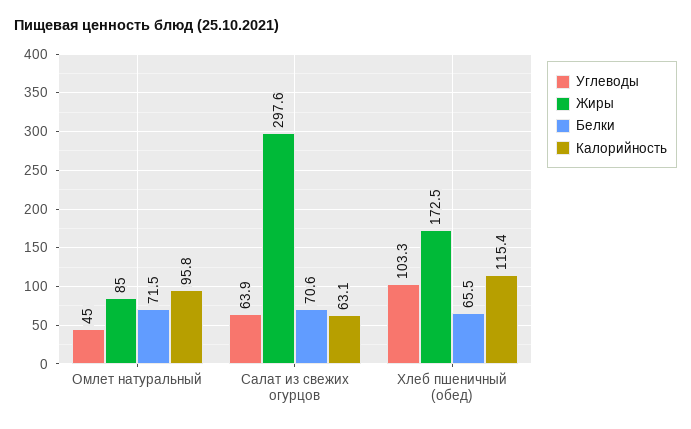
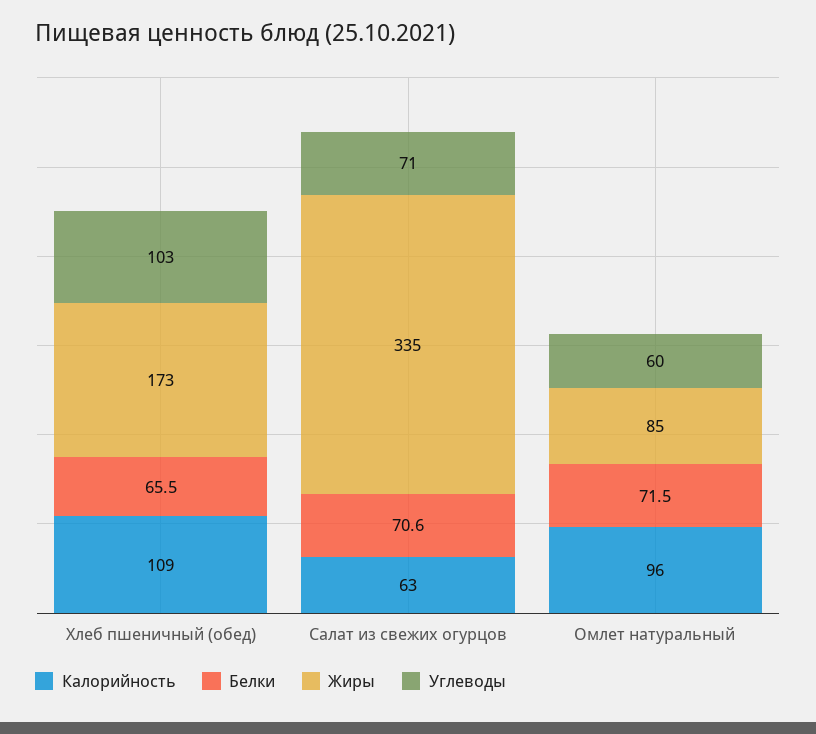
  {
    "Углеводы": {
-     "Омлет натуральный": 45,
+     "Омлет натуральный": 60,
-     "Салат из свежих огурцов": 63.9,
+     "Салат из свежих огурцов": 71,
      "Хлеб пшеничный (обед)": 103.3
    },
    "Жиры": {
      "Омлет натуральный": 85,
-     "Салат из свежих огурцов": 297.6,
+     "Салат из свежих огурцов": 335,
      "Хлеб пшеничный (обед)": 172.5
    },
    "Белки": {
      "Омлет натуральный": 71.5,
      "Салат из свежих огурцов": 70.6,
      "Хлеб пшеничный (обед)": 65.5
    },
    "Калорийность": {
      "Омлет натуральный": 95.8,
      "Салат из свежих огурцов": 63.1,
-     "Хлеб пшеничный (обед)": 115.4
+     "Хлеб пшеничный (обед)": 109
    }
  }

